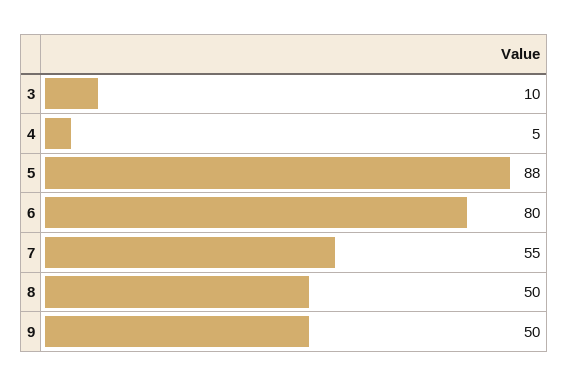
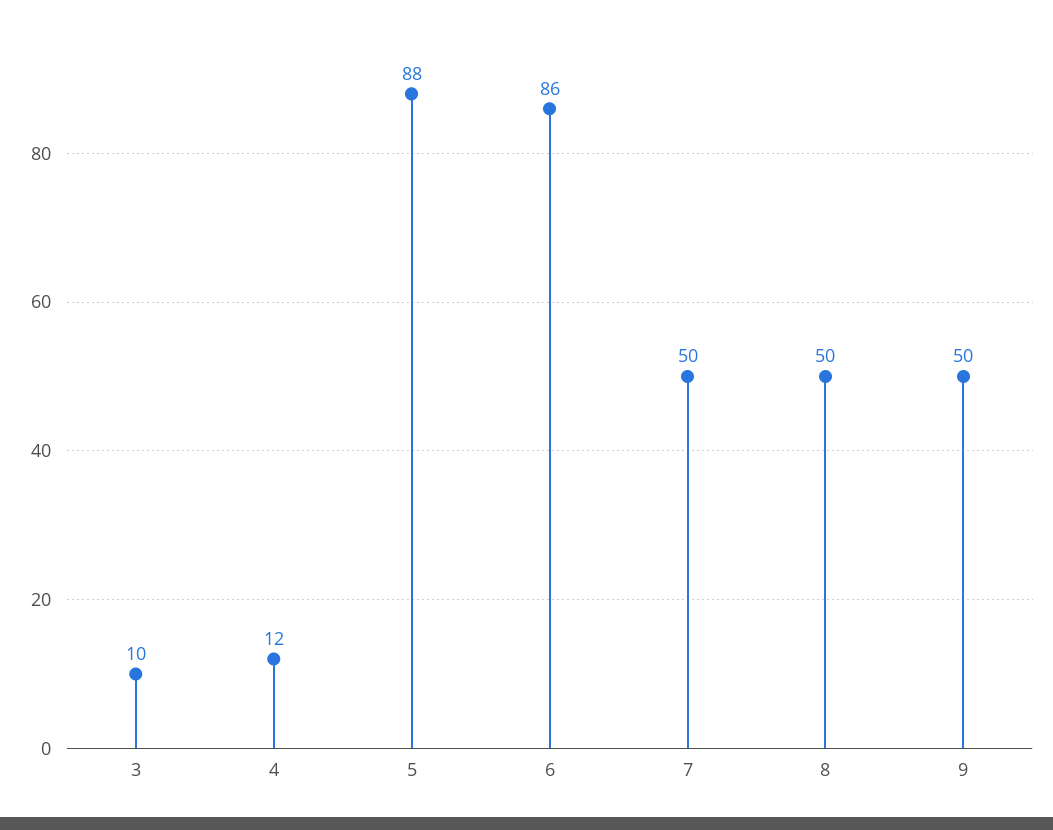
  {
    "3": 10,
-   "4": 5,
+   "4": 12,
    "5": 88,
-   "6": 80,
+   "6": 86,
-   "7": 55,
+   "7": 50,
    "8": 50,
    "9": 50
  }

